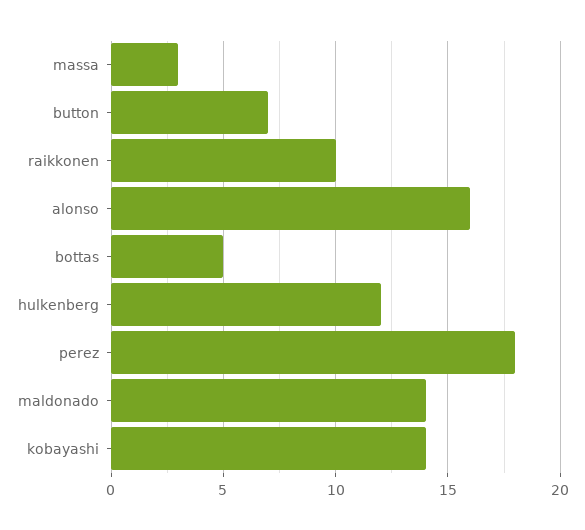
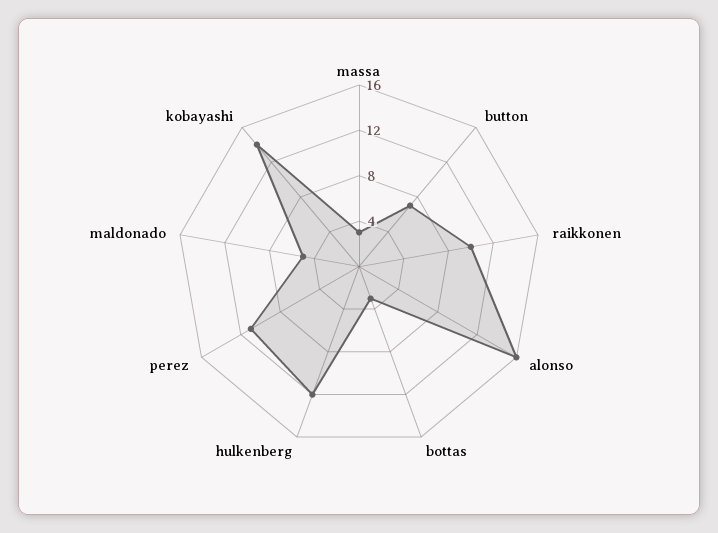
  {
    "massa": 3,
    "button": 7,
    "raikkonen": 10,
    "alonso": 16,
-   "bottas": 5,
+   "bottas": 3,
    "hulkenberg": 12,
-   "perez": 18,
+   "perez": 11,
-   "maldonado": 14,
+   "maldonado": 5,
    "kobayashi": 14
  }

